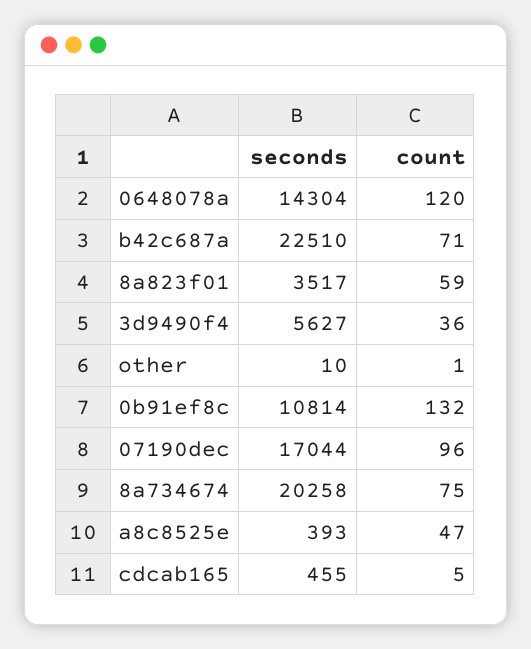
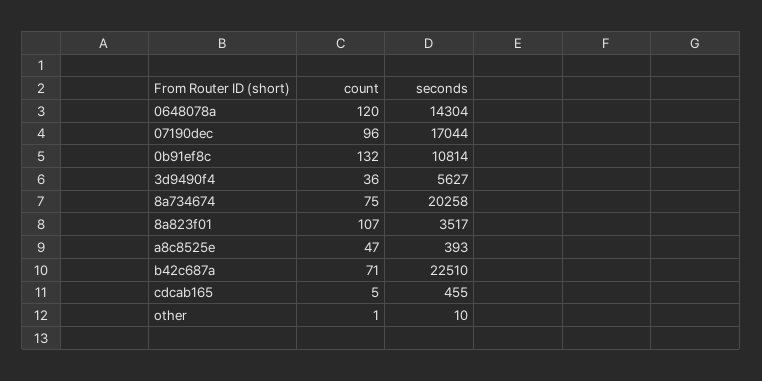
  {
    "seconds": {
      "0648078a": 14304,
      "b42c687a": 22510,
      "8a823f01": 3517,
      "3d9490f4": 5627,
      "other": 10,
      "0b91ef8c": 10814,
      "07190dec": 17044,
      "8a734674": 20258,
      "a8c8525e": 393,
      "cdcab165": 455
    },
    "count": {
      "0648078a": 120,
      "b42c687a": 71,
-     "8a823f01": 59,
+     "8a823f01": 107,
      "3d9490f4": 36,
      "other": 1,
      "0b91ef8c": 132,
      "07190dec": 96,
      "8a734674": 75,
      "a8c8525e": 47,
      "cdcab165": 5
    }
  }

